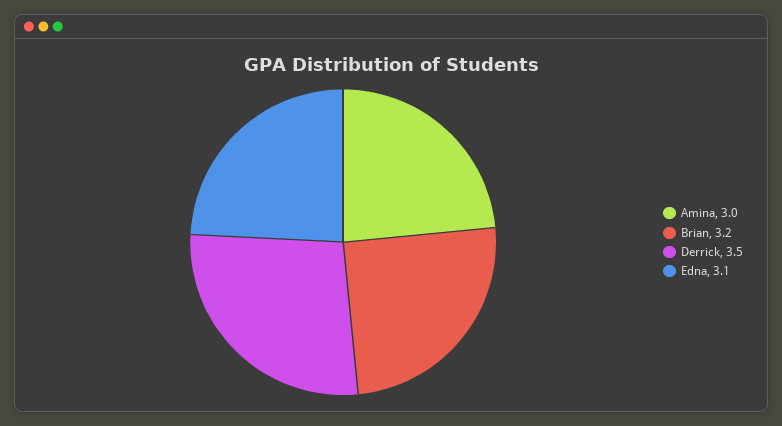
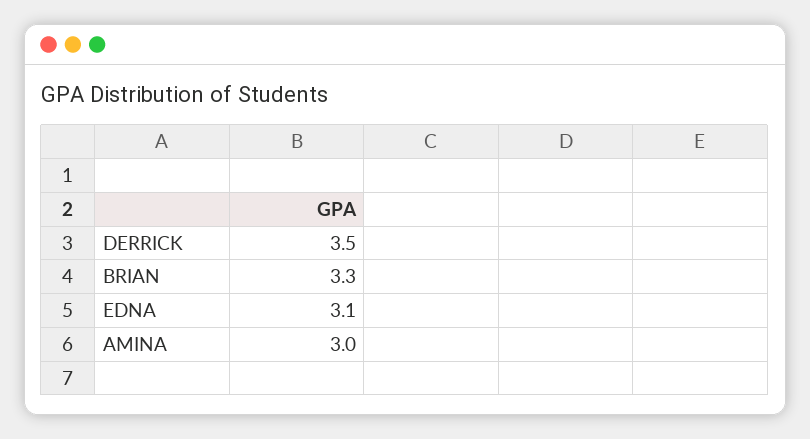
  {
    "Amina": 3,
-   "Brian": 3.2,
+   "Brian": 3.3,
    "Derrick": 3.5,
    "Edna": 3.1
  }

